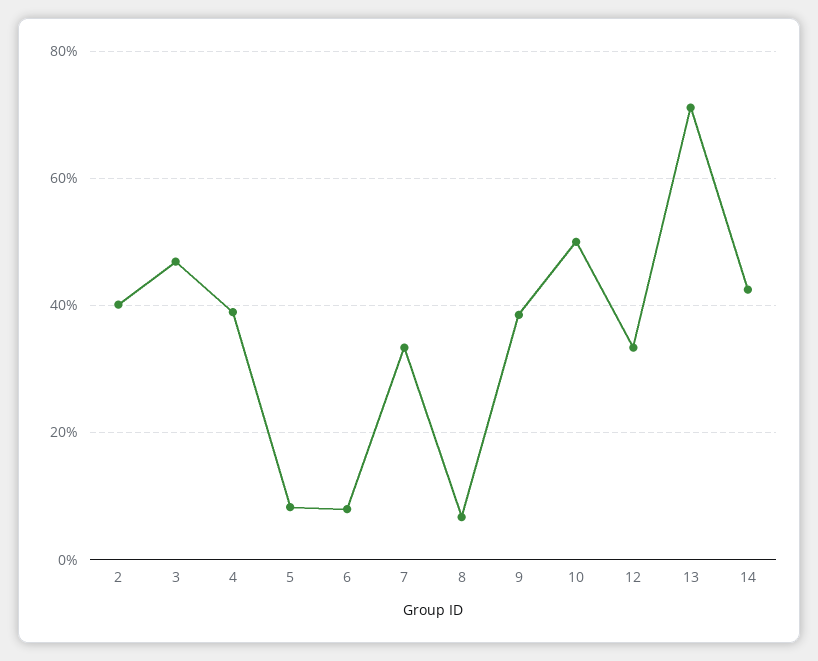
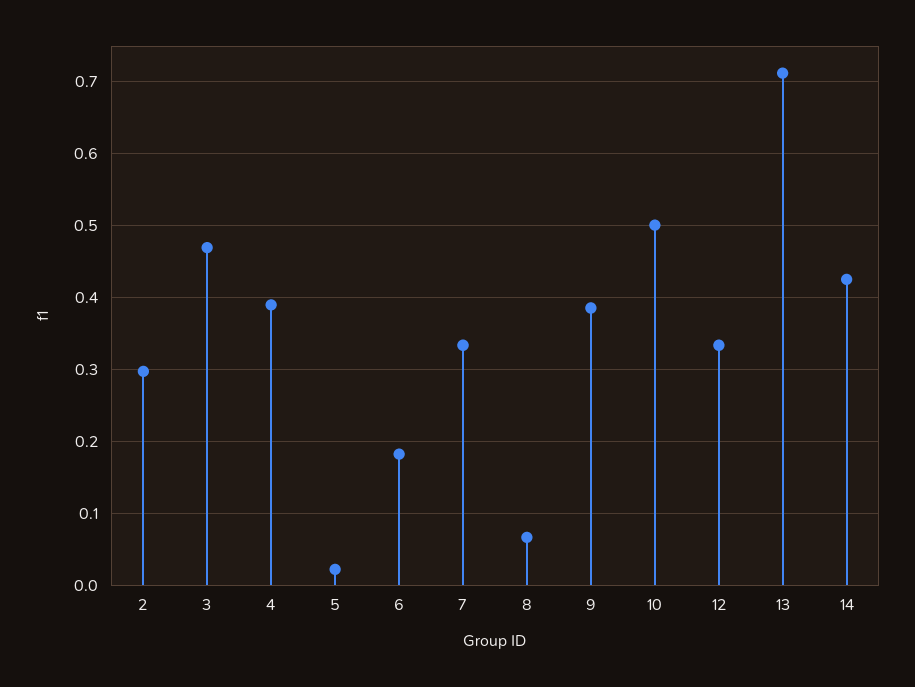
  {
-   "2": 0.4,
+   "2": 0.3,
    "3": 0.47,
    "4": 0.39,
-   "5": 0.08,
+   "5": 0.02,
-   "6": 0.08,
+   "6": 0.18,
    "7": 0.33,
    "8": 0.07,
    "9": 0.39,
    "10": 0.5,
    "12": 0.33,
    "13": 0.71,
    "14": 0.42
  }

